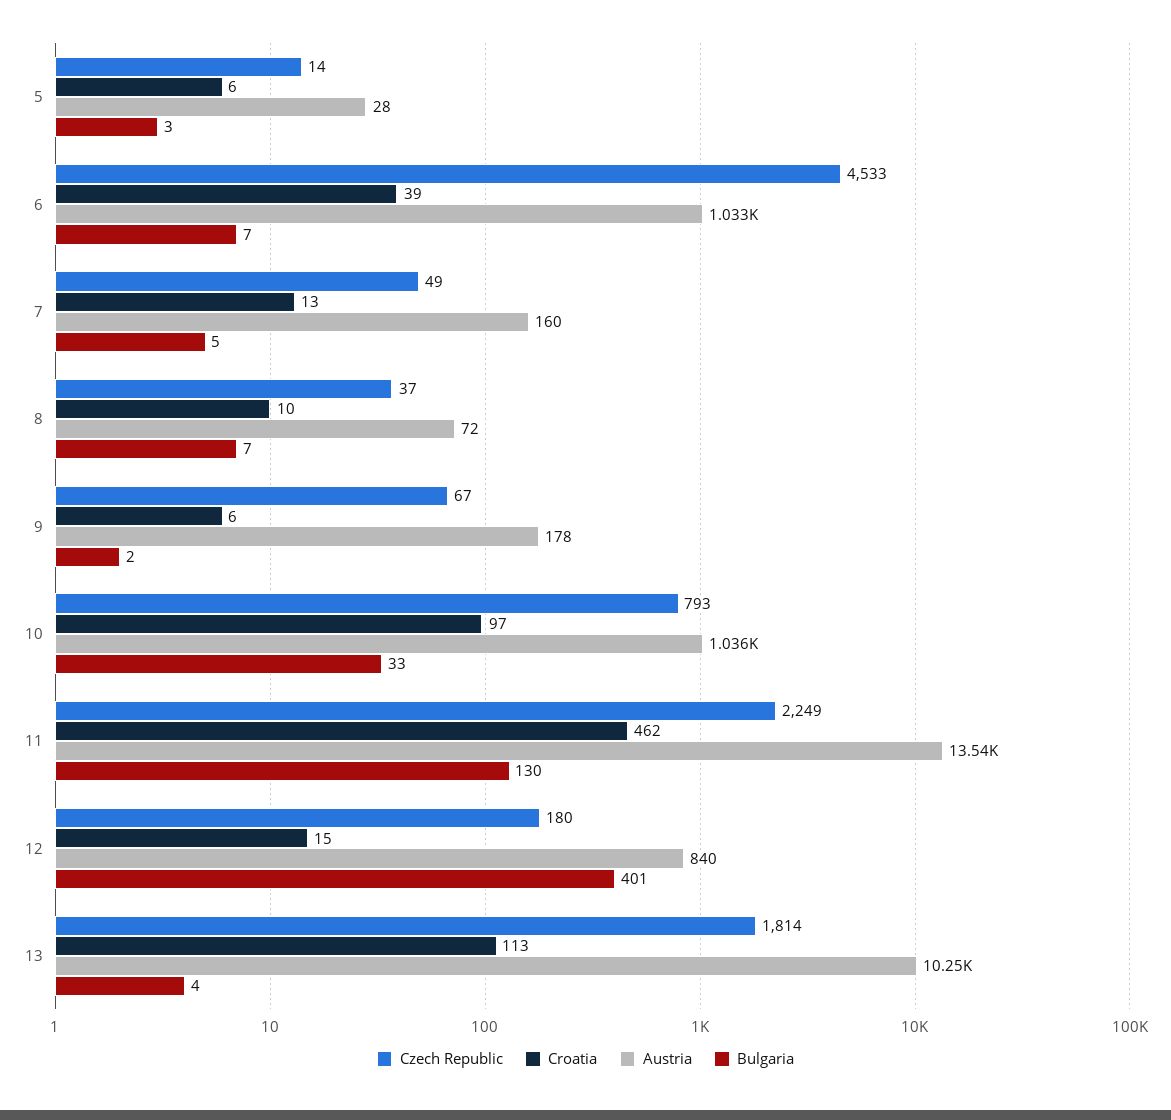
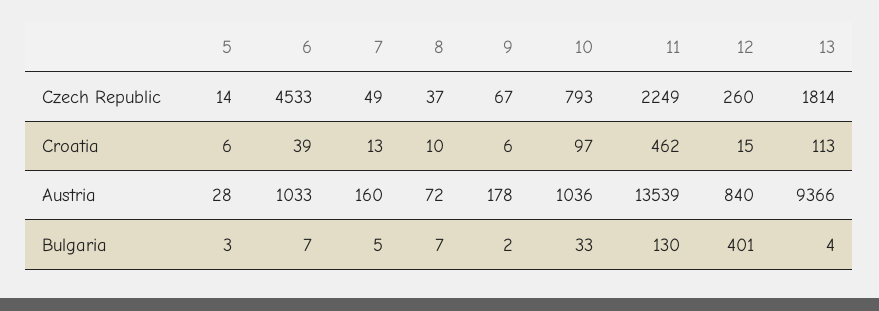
  {
    "Czech Republic": {
      "5": 14,
      "6": 4533,
      "7": 49,
      "8": 37,
      "9": 67,
      "10": 793,
      "11": 2249,
-     "12": 180,
+     "12": 260,
      "13": 1814
    },
    "Croatia": {
      "5": 6,
      "6": 39,
      "7": 13,
      "8": 10,
      "9": 6,
      "10": 97,
      "11": 462,
      "12": 15,
      "13": 113
    },
    "Austria": {
      "5": 28,
      "6": 1033,
      "7": 160,
      "8": 72,
      "9": 178,
      "10": 1036,
      "11": 13539,
      "12": 840,
-     "13": 10250
+     "13": 9366
    },
    "Bulgaria": {
      "5": 3,
      "6": 7,
      "7": 5,
      "8": 7,
      "9": 2,
      "10": 33,
      "11": 130,
      "12": 401,
      "13": 4
    }
  }

